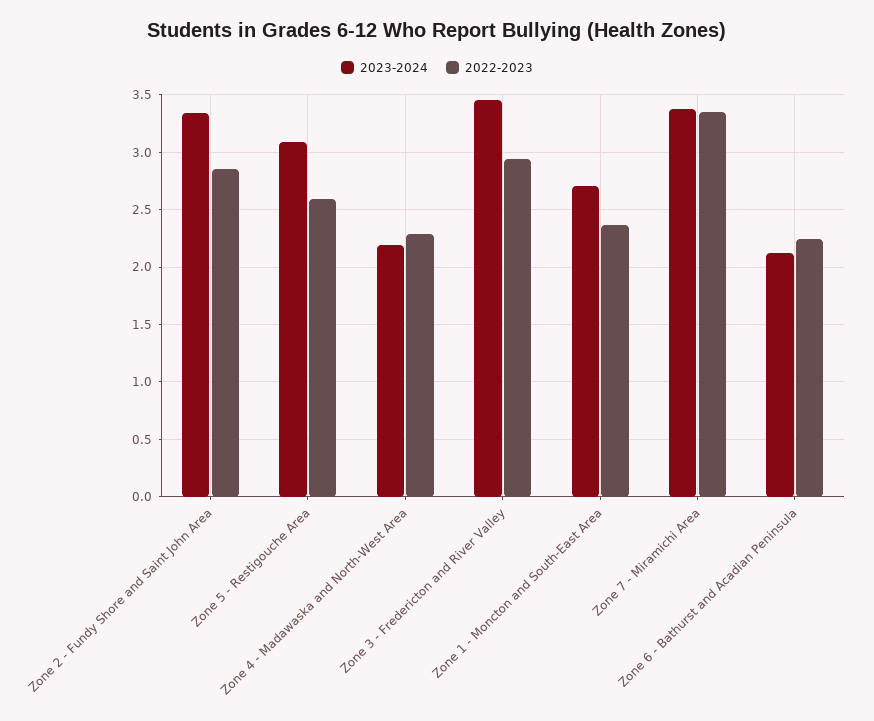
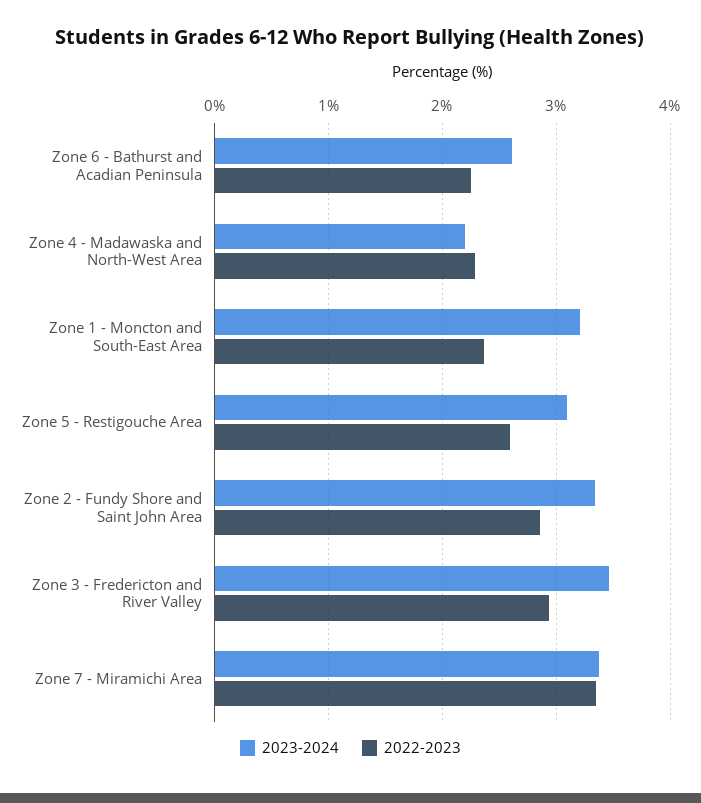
  {
    "2023-2024": {
      "Zone 2 - Fundy Shore and Saint John Area": 3.3,
      "Zone 5 - Restigouche Area": 3.1,
      "Zone 4 - Madawaska and North-West Area": 2.2,
      "Zone 3 - Fredericton and River Valley": 3.5,
-     "Zone 1 - Moncton and South-East Area": 2.7,
+     "Zone 1 - Moncton and South-East Area": 3.2,
      "Zone 7 - Miramichi Area": 3.4,
-     "Zone 6 - Bathurst and Acadian Peninsula": 2.1
+     "Zone 6 - Bathurst and Acadian Peninsula": 2.6
    },
    "2022-2023": {
      "Zone 2 - Fundy Shore and Saint John Area": 2.9,
      "Zone 5 - Restigouche Area": 2.6,
      "Zone 4 - Madawaska and North-West Area": 2.3,
      "Zone 3 - Fredericton and River Valley": 2.9,
      "Zone 1 - Moncton and South-East Area": 2.4,
      "Zone 7 - Miramichi Area": 3.3,
      "Zone 6 - Bathurst and Acadian Peninsula": 2.2
    }
  }

